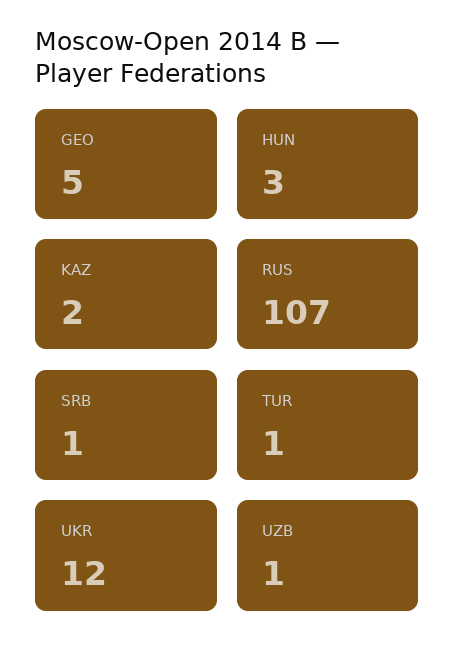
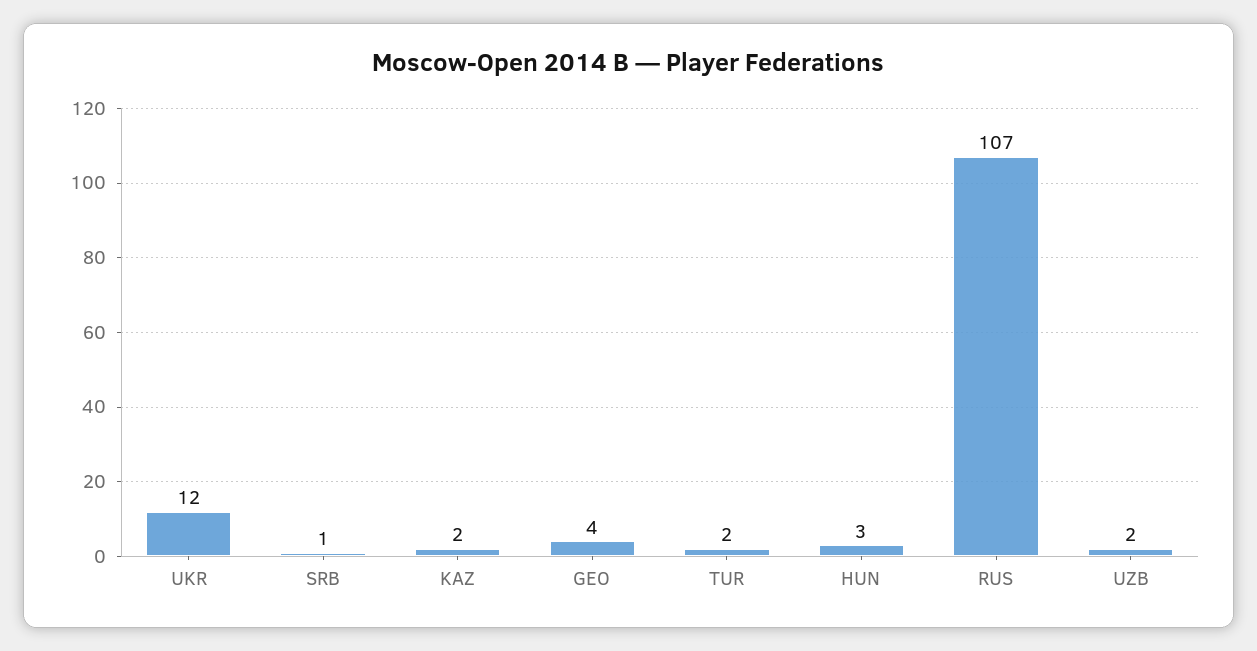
  {
-   "GEO": 5,
+   "GEO": 4,
    "HUN": 3,
    "KAZ": 2,
    "RUS": 107,
    "SRB": 1,
-   "TUR": 1,
+   "TUR": 2,
    "UKR": 12,
-   "UZB": 1
+   "UZB": 2
  }

